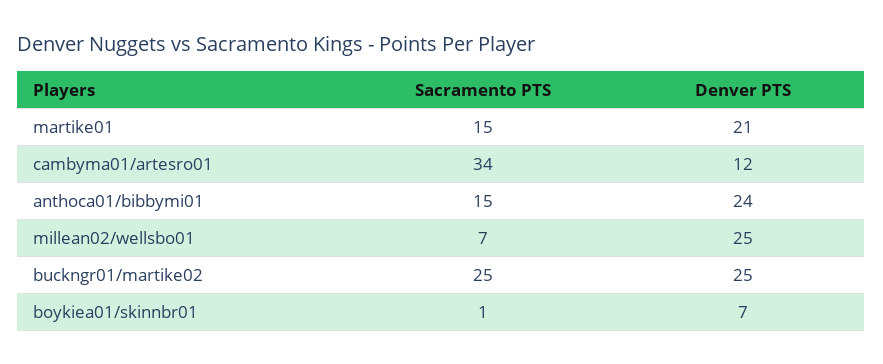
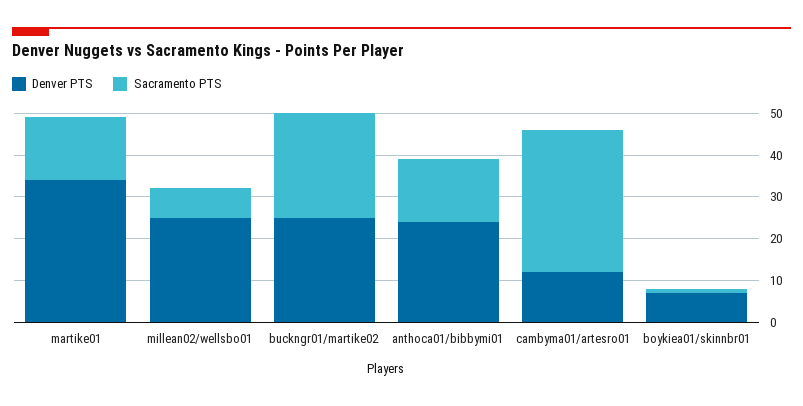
  {
    "Sacramento PTS": {
      "martike01": 15,
      "cambyma01/artesro01": 34,
      "anthoca01/bibbymi01": 15,
      "millean02/wellsbo01": 7,
      "buckngr01/martike02": 25,
      "boykiea01/skinnbr01": 1
    },
    "Denver PTS": {
-     "martike01": 21,
+     "martike01": 35,
      "cambyma01/artesro01": 12,
      "anthoca01/bibbymi01": 24,
      "millean02/wellsbo01": 25,
      "buckngr01/martike02": 25,
      "boykiea01/skinnbr01": 7
    }
  }

